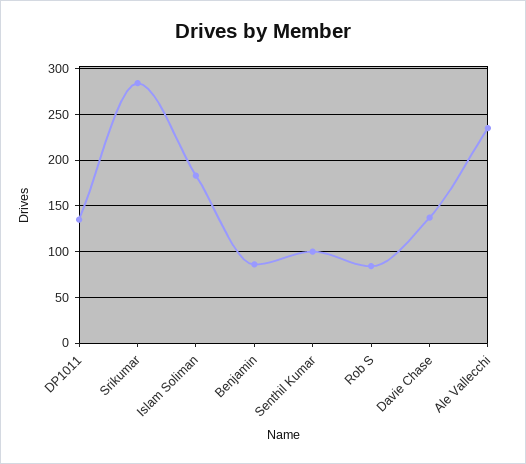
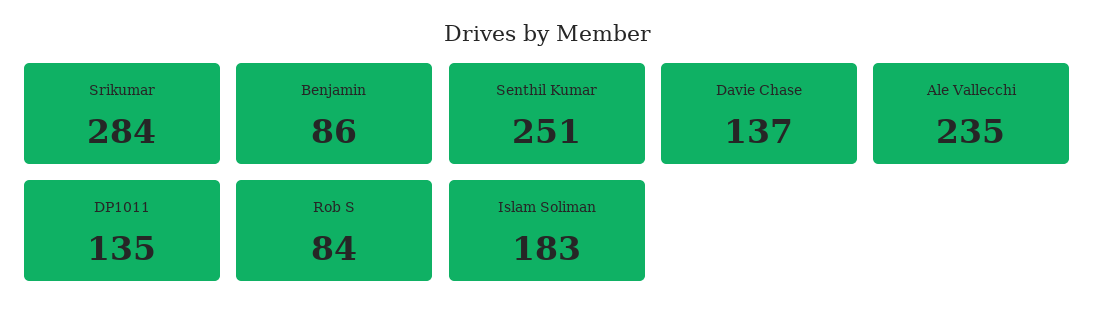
  {
    "DP1011": 135,
    "Srikumar": 284,
    "Islam Soliman": 183,
    "Benjamin": 86,
-   "Senthil Kumar": 100,
+   "Senthil Kumar": 251,
    "Rob S": 84,
    "Davie Chase": 137,
    "Ale Vallecchi": 235
  }

